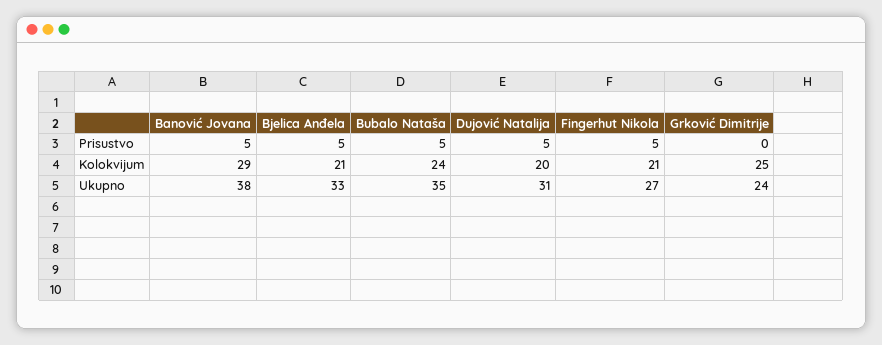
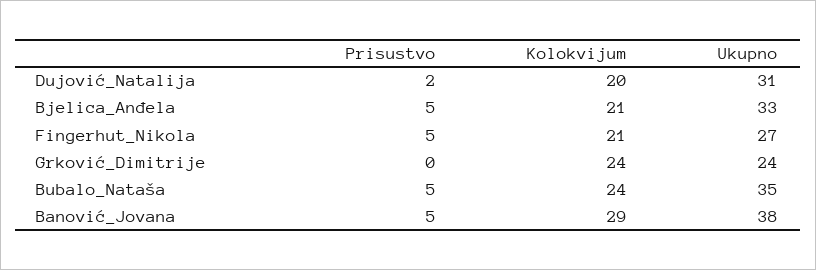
  {
    "Banović Jovana": {
      "Prisustvo": 5,
      "Kolokvijum": 29,
      "Ukupno": 38
    },
    "Bjelica Anđela": {
      "Prisustvo": 5,
      "Kolokvijum": 21,
      "Ukupno": 33
    },
    "Bubalo Nataša": {
      "Prisustvo": 5,
      "Kolokvijum": 24,
      "Ukupno": 35
    },
    "Dujović Natalija": {
-     "Prisustvo": 5,
+     "Prisustvo": 2,
      "Kolokvijum": 20,
      "Ukupno": 31
    },
    "Fingerhut Nikola": {
      "Prisustvo": 5,
      "Kolokvijum": 21,
      "Ukupno": 27
    },
    "Grković Dimitrije": {
      "Prisustvo": 0,
-     "Kolokvijum": 25,
+     "Kolokvijum": 24,
      "Ukupno": 24
    }
  }

